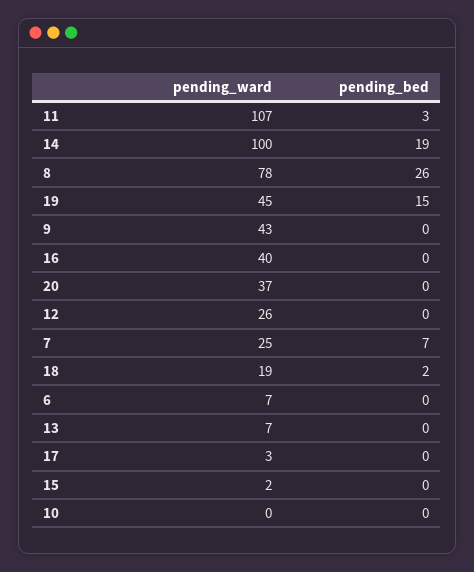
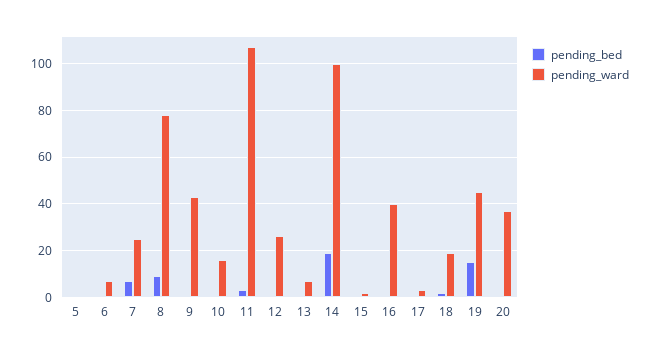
  {
    "pending_ward": {
      "11": 107,
      "14": 100,
      "8": 78,
      "19": 45,
      "9": 43,
      "16": 40,
      "20": 37,
      "12": 26,
      "7": 25,
      "18": 19,
      "6": 7,
      "13": 7,
      "17": 3,
      "15": 2,
-     "10": 0
+     "10": 15,
+     "5": 0
    },
    "pending_bed": {
      "11": 3,
      "14": 19,
-     "8": 26,
+     "8": 10,
      "19": 15,
      "9": 0,
      "16": 0,
      "20": 0,
      "12": 0,
      "7": 7,
      "18": 2,
      "6": 0,
      "13": 0,
      "17": 0,
      "15": 0,
-     "10": 0
+     "10": 0,
+     "5": 0
    }
  }

